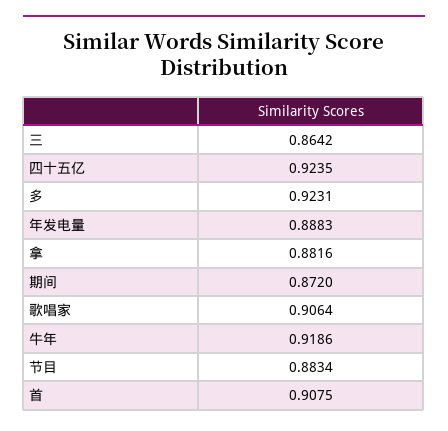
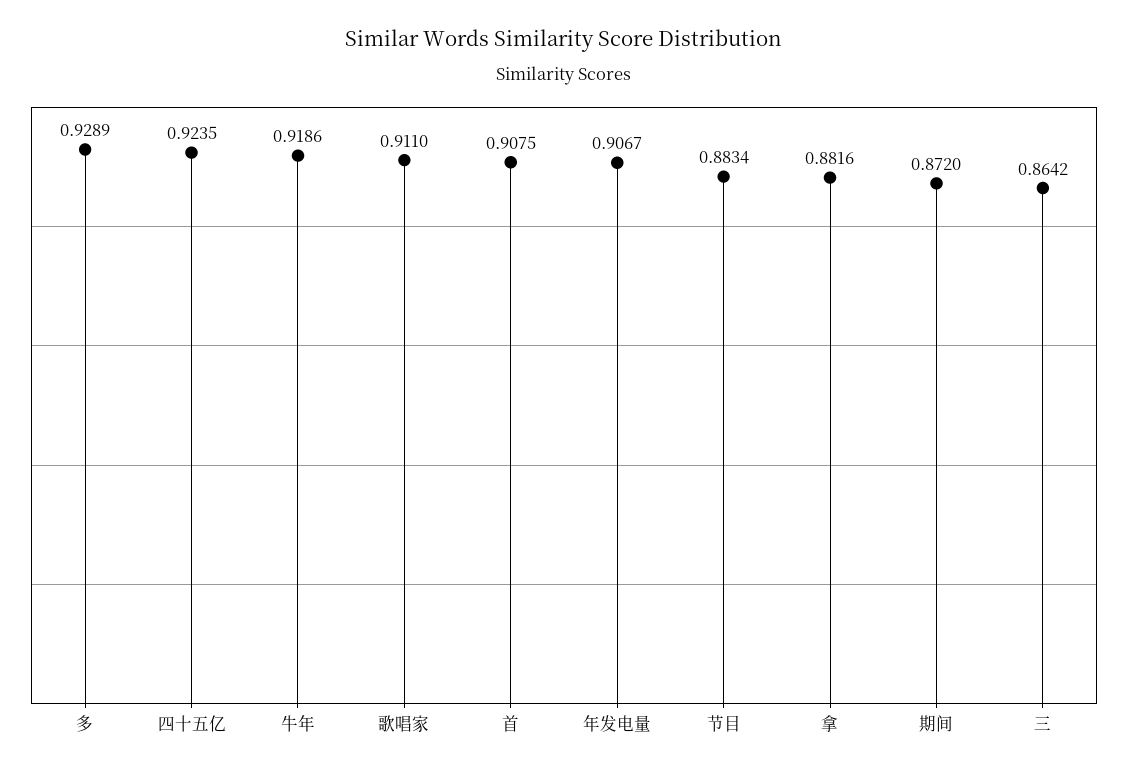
  {
    "三": 0.8642,
    "四十五亿": 0.9235,
-   "多": 0.9231,
+   "多": 0.9289,
-   "年发电量": 0.8883,
+   "年发电量": 0.9067,
    "拿": 0.8816,
    "期间": 0.872,
-   "歌唱家": 0.9064,
+   "歌唱家": 0.911,
    "牛年": 0.9186,
    "节目": 0.8834,
    "首": 0.9075
  }

